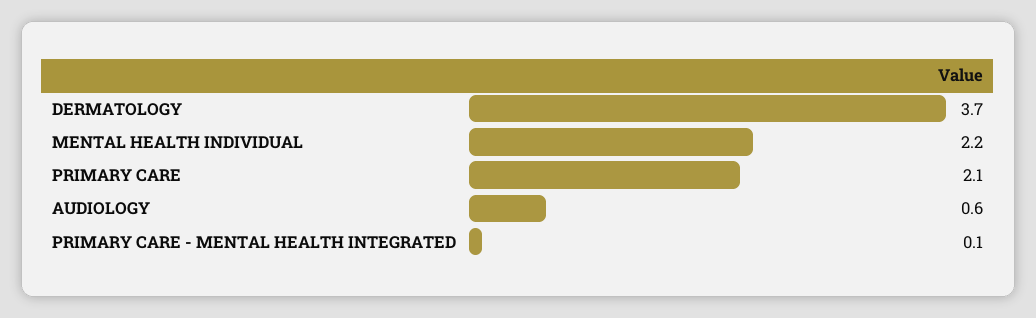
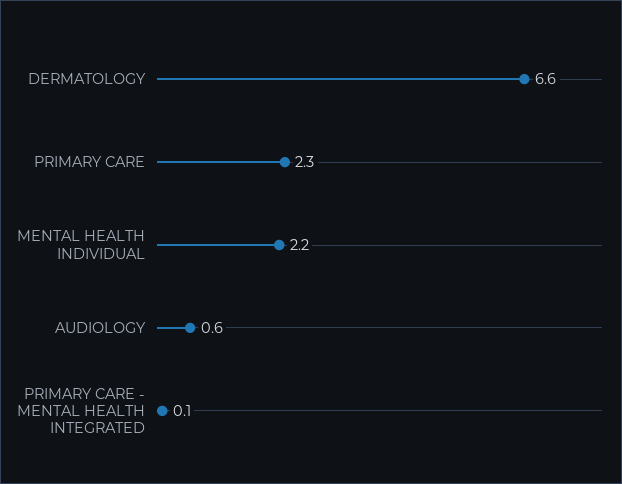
  {
-   "DERMATOLOGY": 3.7,
+   "DERMATOLOGY": 6.6,
    "MENTAL HEALTH INDIVIDUAL": 2.2,
-   "PRIMARY CARE": 2.1,
+   "PRIMARY CARE": 2.3,
    "AUDIOLOGY": 0.6,
    "PRIMARY CARE - MENTAL HEALTH INTEGRATED": 0.1
  }

